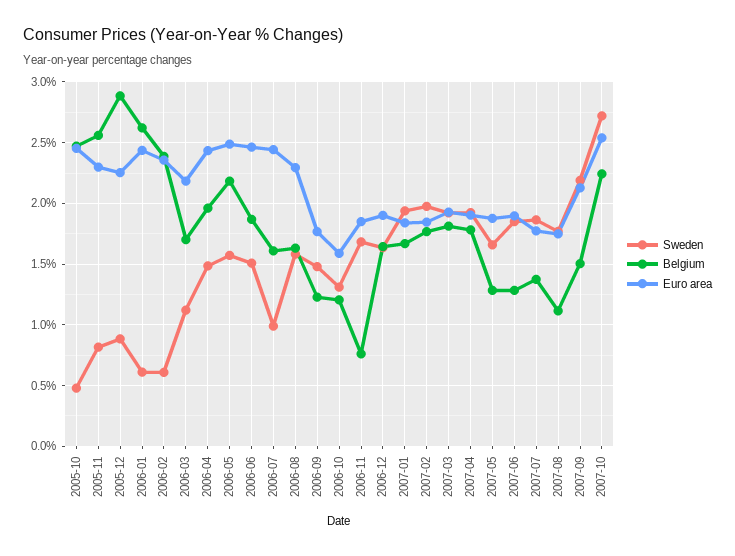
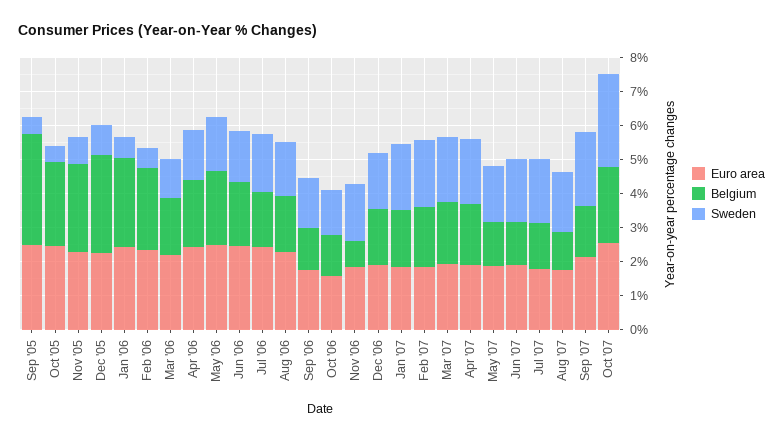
  {
    "Sweden": {
      "2005-10": 0.5,
      "2005-11": 0.8,
      "2005-12": 0.9,
      "2006-01": 0.6,
      "2006-02": 0.6,
      "2006-03": 1.1,
      "2006-04": 1.5,
      "2006-05": 1.55,
      "2006-06": 1.5,
-     "2006-07": 1,
+     "2006-07": 1.75,
      "2006-08": 1.6,
      "2006-09": 1.5,
      "2006-10": 1.3,
      "2006-11": 1.7,
      "2006-12": 1.65,
      "2007-01": 1.95,
      "2007-02": 2,
      "2007-03": 1.9,
      "2007-04": 1.9,
      "2007-05": 1.65,
      "2007-06": 1.85,
      "2007-07": 1.85,
      "2007-08": 1.75,
      "2007-09": 2.2,
-     "2007-10": 2.7
+     "2007-10": 2.7,
+     "Sep '05": 0.5
    },
    "Belgium": {
      "2005-10": 2.45,
      "2005-11": 2.55,
      "2005-12": 2.9,
      "2006-01": 2.6,
      "2006-02": 2.4,
      "2006-03": 1.7,
      "2006-04": 1.95,
      "2006-05": 2.2,
      "2006-06": 1.85,
      "2006-07": 1.6,
      "2006-08": 1.65,
      "2006-09": 1.25,
      "2006-10": 1.2,
      "2006-11": 0.75,
      "2006-12": 1.65,
      "2007-01": 1.65,
      "2007-02": 1.75,
      "2007-03": 1.8,
      "2007-04": 1.8,
      "2007-05": 1.3,
      "2007-06": 1.3,
      "2007-07": 1.35,
      "2007-08": 1.1,
      "2007-09": 1.5,
-     "2007-10": 2.25
+     "2007-10": 2.25,
+     "Sep '05": 3.25
    },
    "Euro area": {
      "2005-10": 2.45,
      "2005-11": 2.3,
      "2005-12": 2.25,
      "2006-01": 2.45,
      "2006-02": 2.35,
      "2006-03": 2.2,
      "2006-04": 2.45,
      "2006-05": 2.5,
      "2006-06": 2.45,
      "2006-07": 2.45,
      "2006-08": 2.3,
      "2006-09": 1.75,
      "2006-10": 1.6,
      "2006-11": 1.85,
      "2006-12": 1.9,
      "2007-01": 1.85,
      "2007-02": 1.85,
      "2007-03": 1.95,
      "2007-04": 1.9,
      "2007-05": 1.9,
      "2007-06": 1.9,
      "2007-07": 1.75,
      "2007-08": 1.75,
      "2007-09": 2.15,
-     "2007-10": 2.55
+     "2007-10": 2.55,
+     "Sep '05": 2.5
    }
  }

